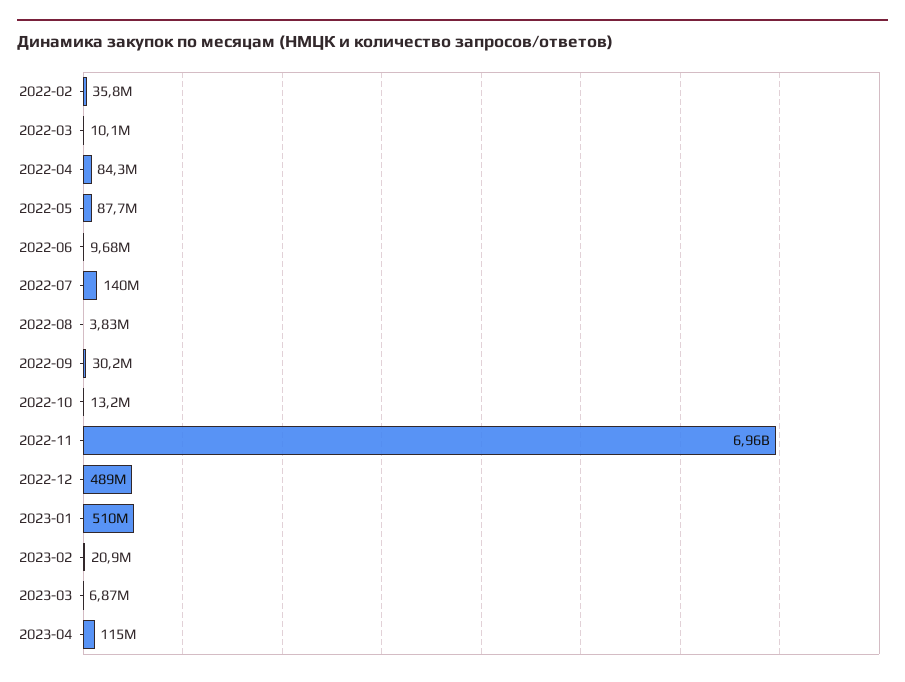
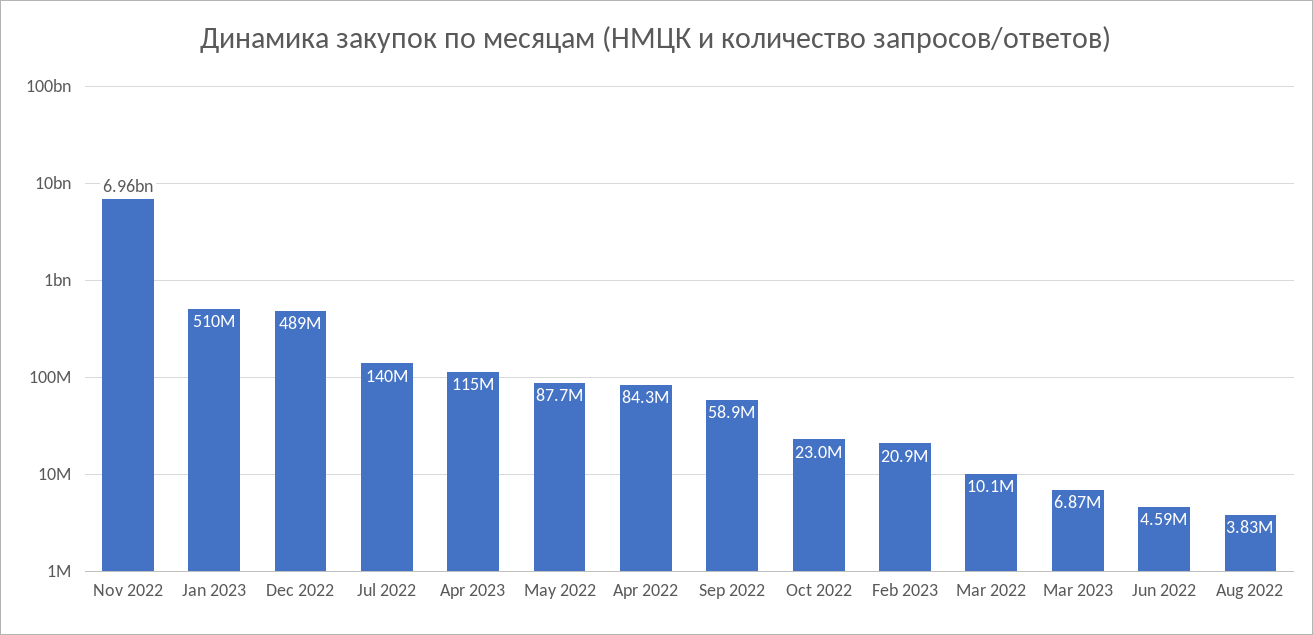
  {
-   "2022-02": 35800000,
    "2022-03": 10100000,
    "2022-04": 84300000,
    "2022-05": 87700000,
-   "2022-06": 9680000,
+   "2022-06": 4590000,
    "2022-07": 140000000,
    "2022-08": 3830000,
-   "2022-09": 30200000,
+   "2022-09": 58900000,
-   "2022-10": 13200000,
+   "2022-10": 23000000,
    "2022-11": 6960000000,
    "2022-12": 489000000,
    "2023-01": 510000000,
    "2023-02": 20900000,
    "2023-03": 6870000,
    "2023-04": 115000000
  }

